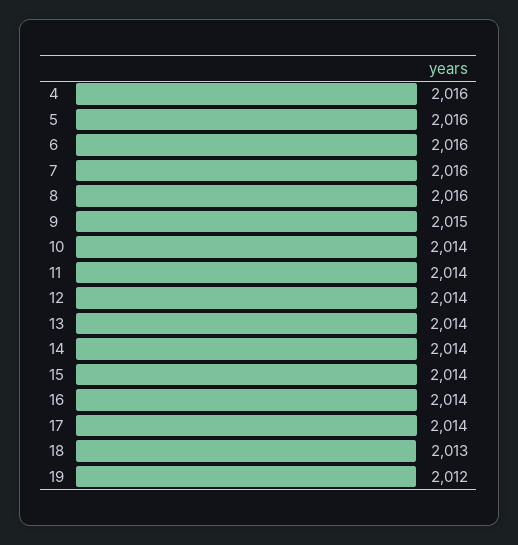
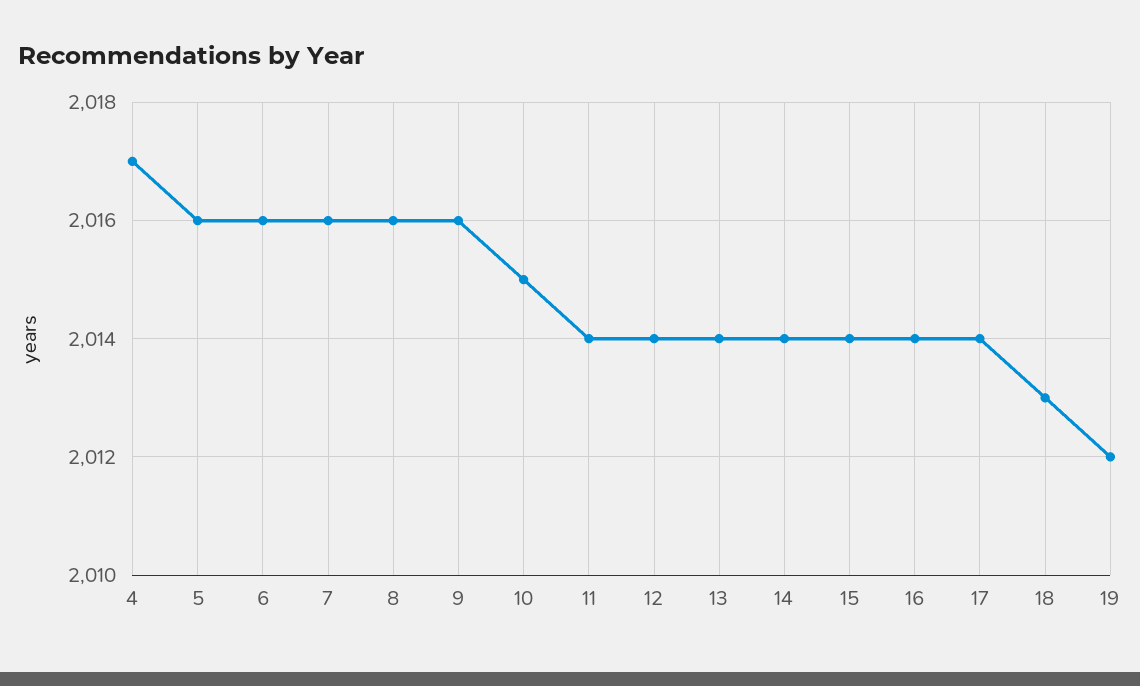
  {
-   "4": 2016,
+   "4": 2017,
    "5": 2016,
    "6": 2016,
    "7": 2016,
    "8": 2016,
-   "9": 2015,
+   "9": 2016,
-   "10": 2014,
+   "10": 2015,
    "11": 2014,
    "12": 2014,
    "13": 2014,
    "14": 2014,
    "15": 2014,
    "16": 2014,
    "17": 2014,
    "18": 2013,
    "19": 2012
  }

